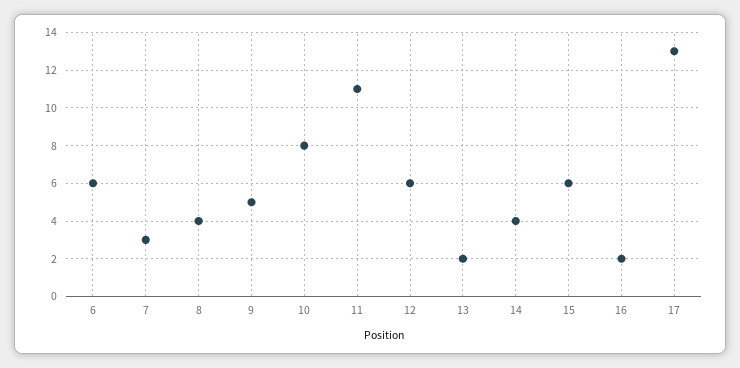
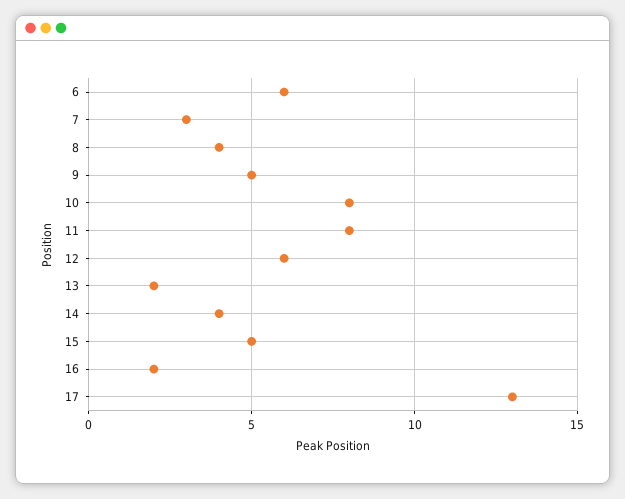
  {
    "6": 6,
    "7": 3,
    "8": 4,
    "9": 5,
    "10": 8,
-   "11": 11,
+   "11": 8,
    "12": 6,
    "13": 2,
    "14": 4,
-   "15": 6,
+   "15": 5,
    "16": 2,
    "17": 13
  }

